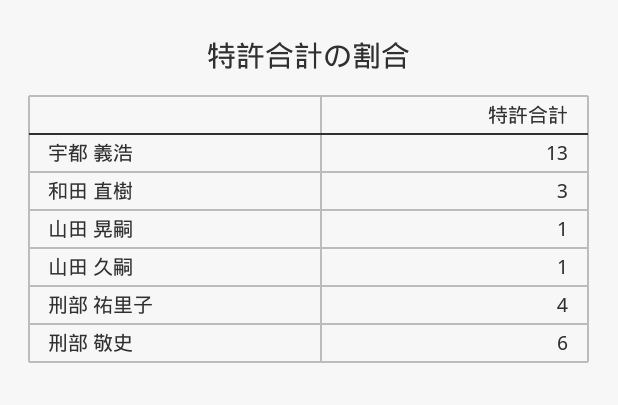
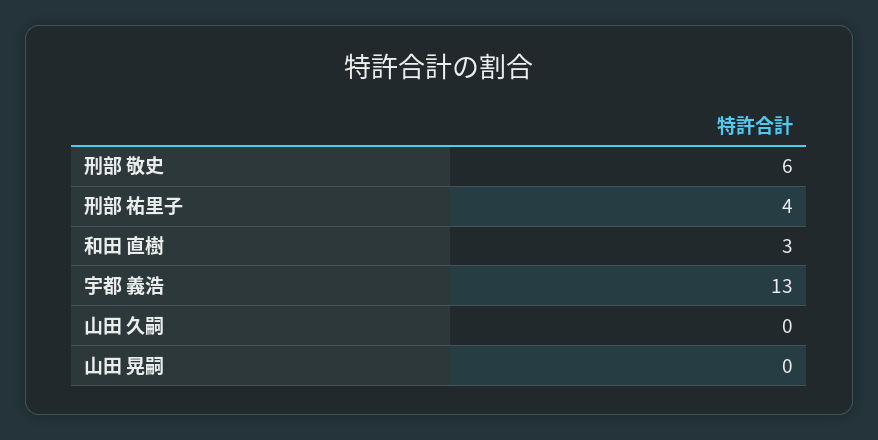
  {
    "宇都 義浩": 13,
    "和田 直樹": 3,
-   "山田 晃嗣": 1,
+   "山田 晃嗣": 0,
-   "山田 久嗣": 1,
+   "山田 久嗣": 0,
    "刑部 祐里子": 4,
    "刑部 敬史": 6
  }

